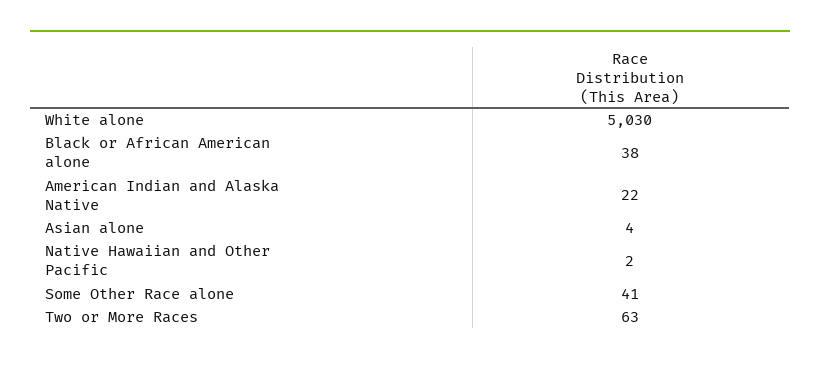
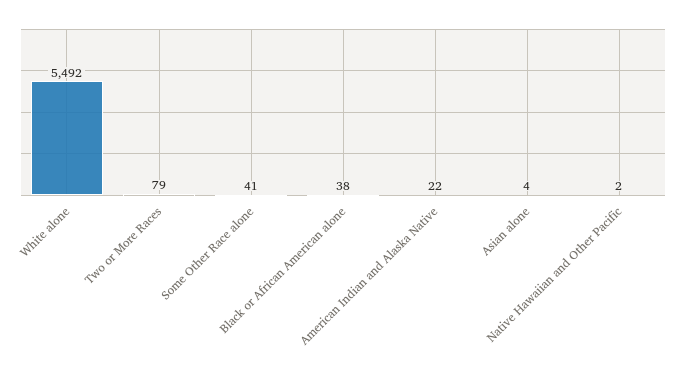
  {
-   "White alone": 5030,
+   "White alone": 5492,
    "Black or African American alone": 38,
    "American Indian and Alaska Native": 22,
    "Asian alone": 4,
    "Native Hawaiian and Other Pacific": 2,
    "Some Other Race alone": 41,
-   "Two or More Races": 63
+   "Two or More Races": 79
  }

